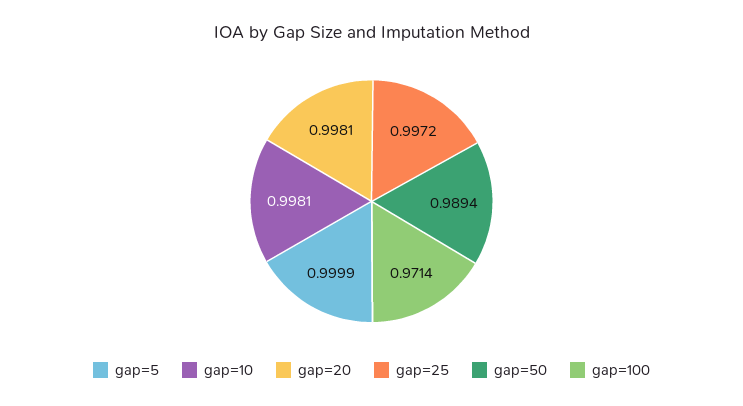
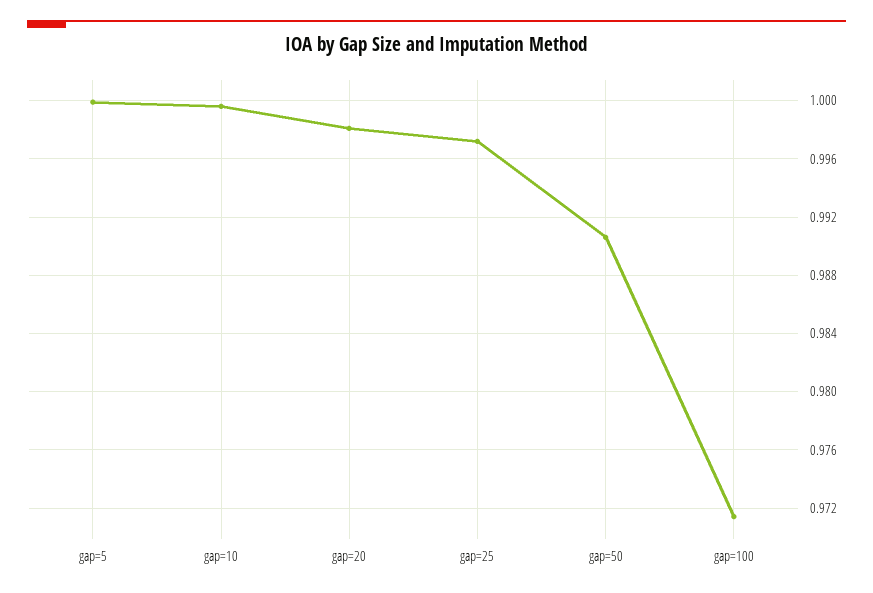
  {
    "gap=5": 0.9999,
-   "gap=10": 0.9981,
+   "gap=10": 0.9995,
    "gap=20": 0.9981,
    "gap=25": 0.9972,
-   "gap=50": 0.9894,
+   "gap=50": 0.9905,
    "gap=100": 0.9714
  }

